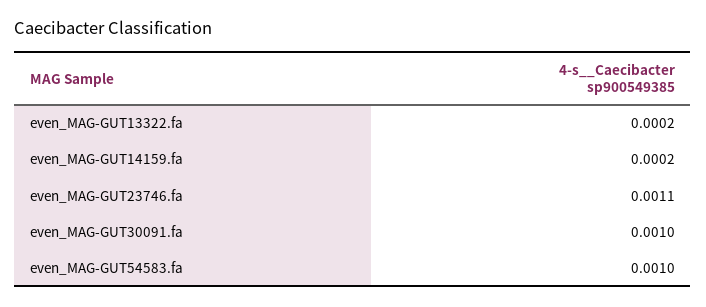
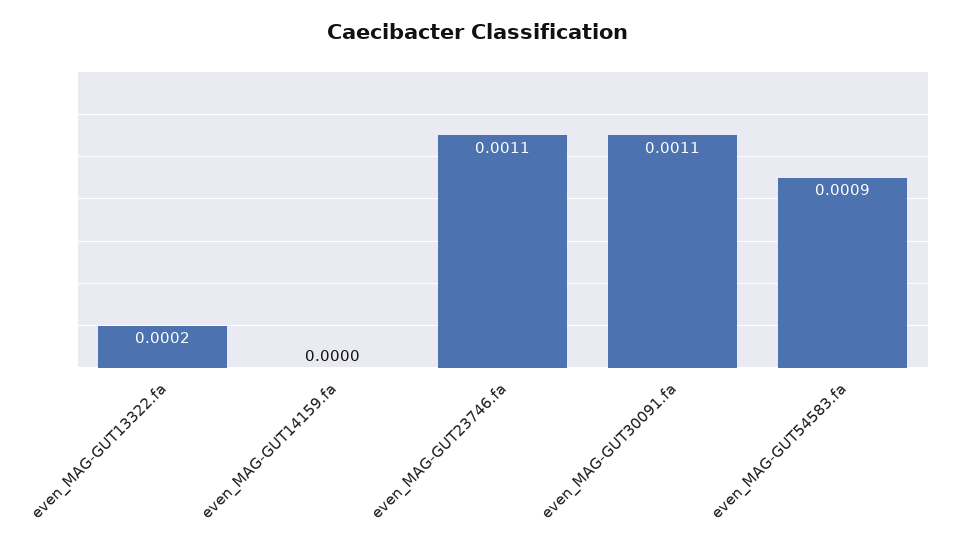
  {
    "even_MAG-GUT13322.fa": 0.0002,
-   "even_MAG-GUT14159.fa": 0.0002,
+   "even_MAG-GUT14159.fa": 0,
    "even_MAG-GUT23746.fa": 0.0011,
-   "even_MAG-GUT30091.fa": 0.001,
+   "even_MAG-GUT30091.fa": 0.0011,
-   "even_MAG-GUT54583.fa": 0.001
+   "even_MAG-GUT54583.fa": 0.0009
  }

